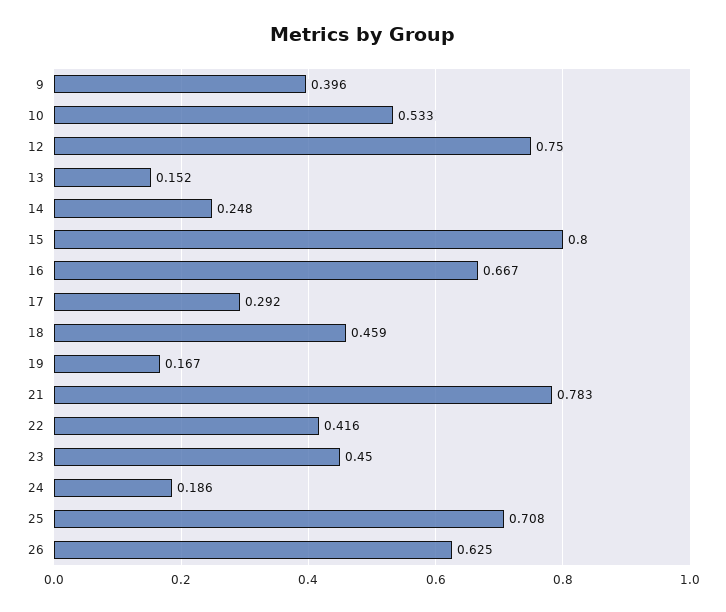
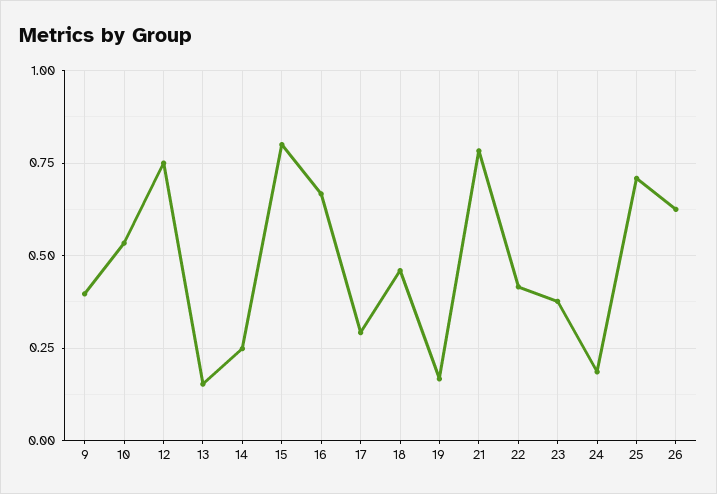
  {
    "9": 0.396,
    "10": 0.533,
    "12": 0.75,
    "13": 0.152,
    "14": 0.248,
    "15": 0.8,
    "16": 0.667,
    "17": 0.292,
    "18": 0.459,
    "19": 0.167,
    "21": 0.783,
    "22": 0.416,
-   "23": 0.45,
+   "23": 0.375,
    "24": 0.186,
    "25": 0.708,
    "26": 0.625
  }

